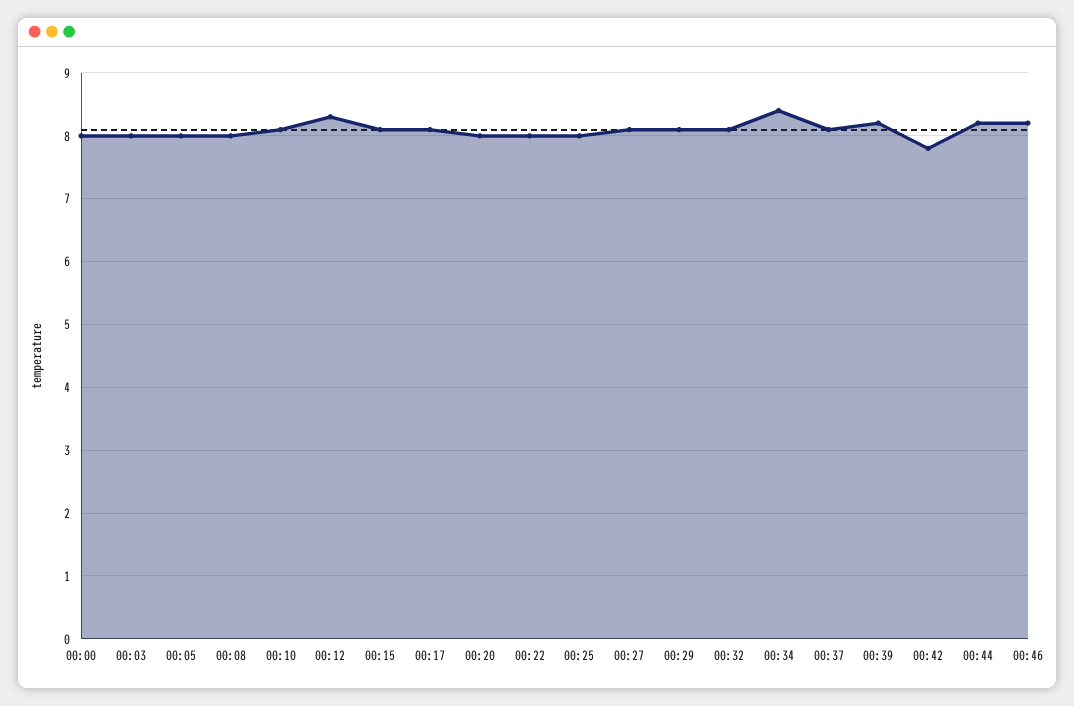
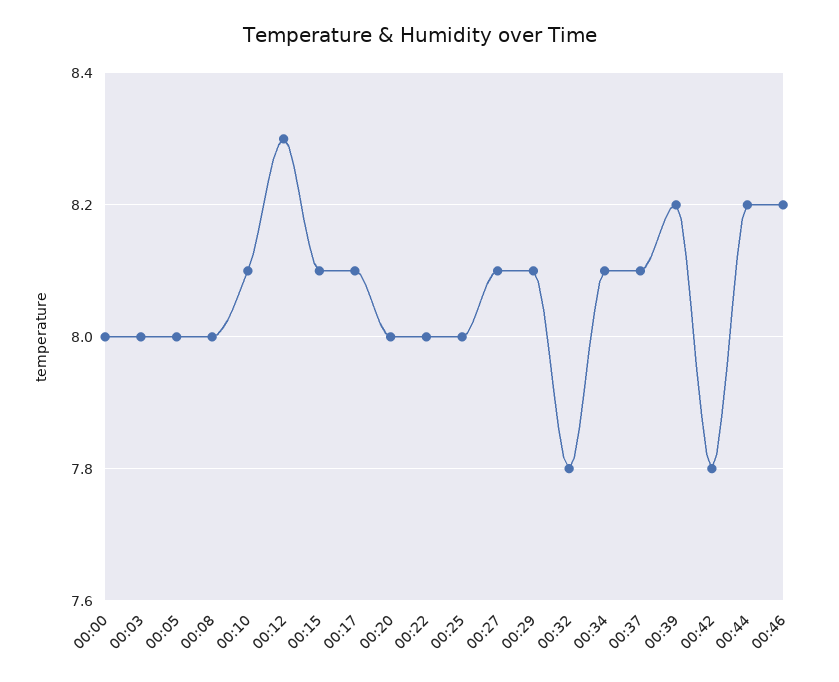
  {
    "00:00": 8,
    "00:03": 8,
    "00:05": 8,
    "00:08": 8,
    "00:10": 8.1,
    "00:12": 8.3,
    "00:15": 8.1,
    "00:17": 8.1,
    "00:20": 8,
    "00:22": 8,
    "00:25": 8,
    "00:27": 8.1,
    "00:29": 8.1,
-   "00:32": 8.1,
+   "00:32": 7.8,
-   "00:34": 8.4,
+   "00:34": 8.1,
    "00:37": 8.1,
    "00:39": 8.2,
    "00:42": 7.8,
    "00:44": 8.2,
    "00:46": 8.2
  }

